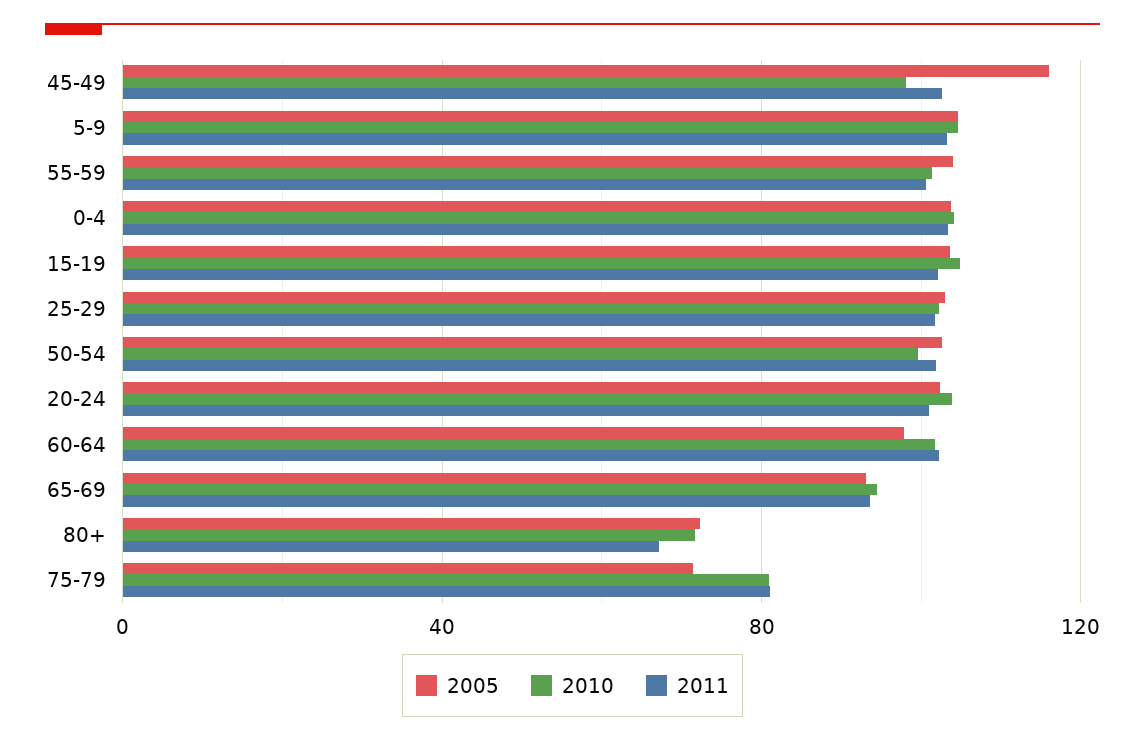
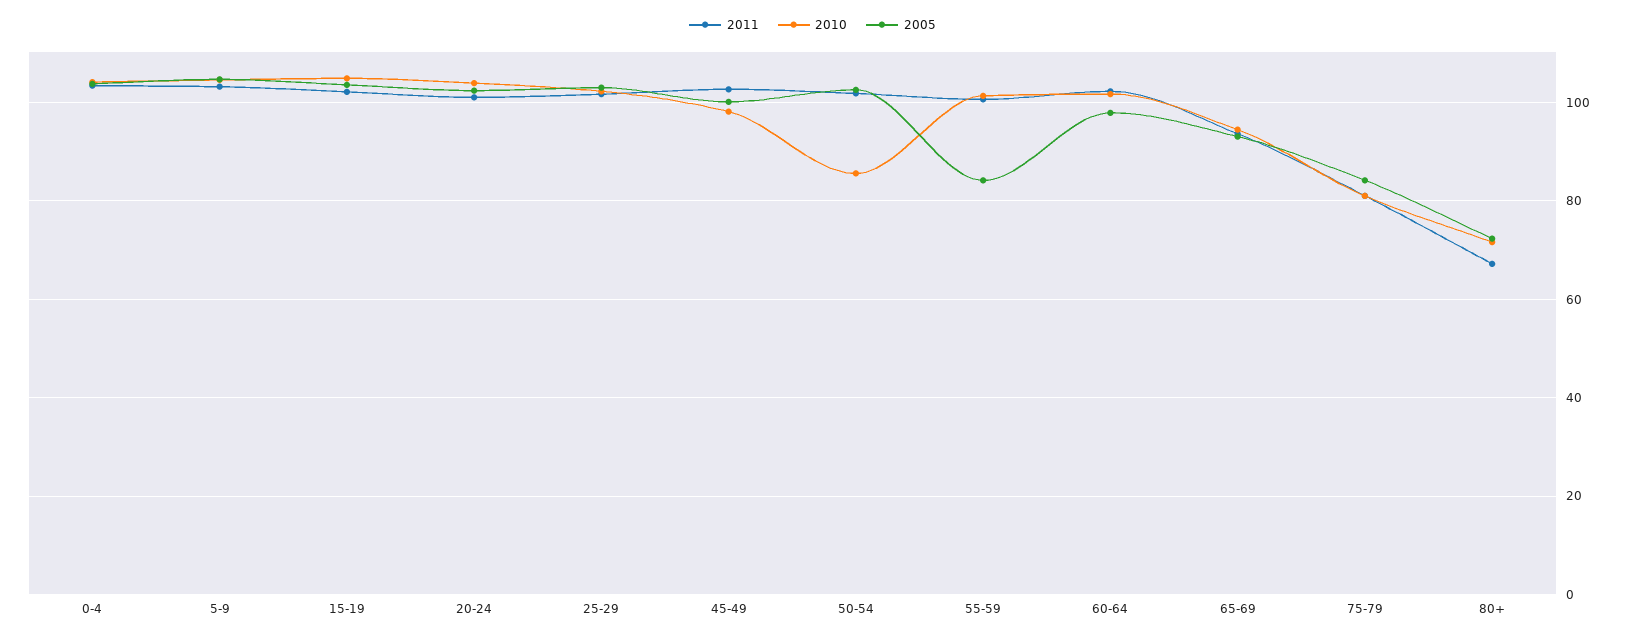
  {
    "2005": {
-     "45-49": 115,
+     "45-49": 100,
      "5-9": 104,
-     "55-59": 105,
+     "55-59": 84,
      "0-4": 104,
      "15-19": 104,
      "25-29": 102,
      "50-54": 102,
      "20-24": 102,
      "60-64": 98,
      "65-69": 94,
      "80+": 72,
-     "75-79": 70
+     "75-79": 84
    },
    "2010": {
      "45-49": 98,
      "5-9": 104,
      "55-59": 102,
      "0-4": 104,
      "15-19": 104,
      "25-29": 102,
-     "50-54": 100,
+     "50-54": 86,
      "20-24": 104,
      "60-64": 102,
      "65-69": 94,
      "80+": 72,
      "75-79": 80
    },
    "2011": {
      "45-49": 102,
      "5-9": 104,
      "55-59": 100,
      "0-4": 104,
      "15-19": 102,
      "25-29": 102,
      "50-54": 102,
      "20-24": 102,
      "60-64": 102,
      "65-69": 94,
      "80+": 68,
      "75-79": 82
    }
  }

